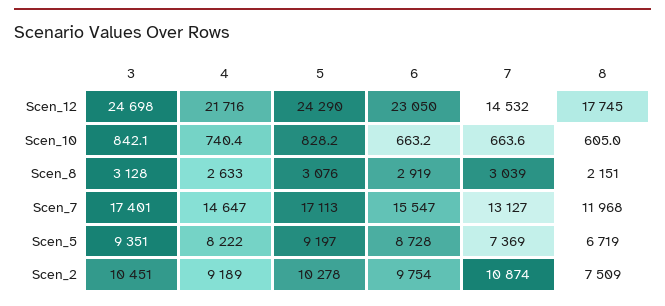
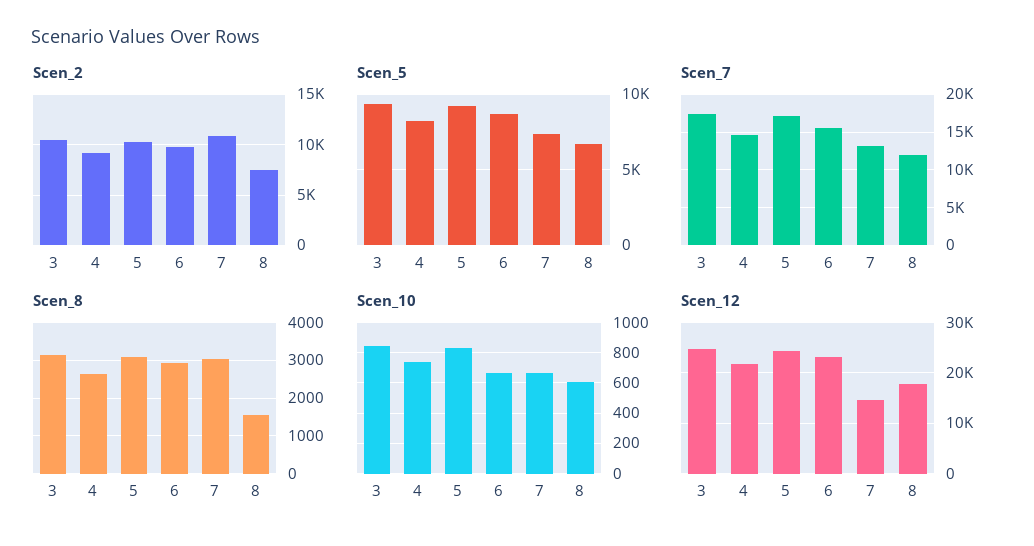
  {
    "Scen_12": {
      "3": 24698,
      "4": 21716,
      "5": 24290,
      "6": 23050,
      "7": 14532,
      "8": 17745
    },
    "Scen_10": {
      "3": 842.1,
      "4": 740.4,
      "5": 828.2,
      "6": 663.2,
      "7": 663.6,
      "8": 605
    },
    "Scen_8": {
      "3": 3128,
      "4": 2633,
      "5": 3076,
      "6": 2919,
      "7": 3039,
-     "8": 2151
+     "8": 1600
    },
    "Scen_7": {
      "3": 17401,
      "4": 14647,
      "5": 17113,
      "6": 15547,
      "7": 13127,
      "8": 11968
    },
    "Scen_5": {
      "3": 9351,
      "4": 8222,
      "5": 9197,
      "6": 8728,
      "7": 7369,
      "8": 6719
    },
    "Scen_2": {
      "3": 10451,
      "4": 9189,
      "5": 10278,
      "6": 9754,
      "7": 10874,
      "8": 7509
    }
  }

